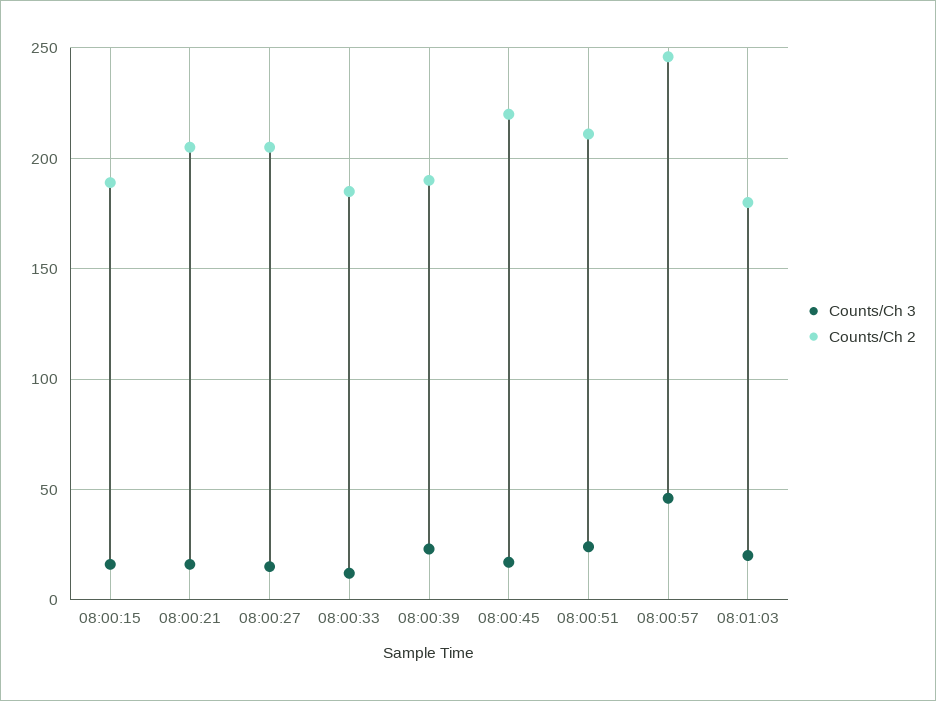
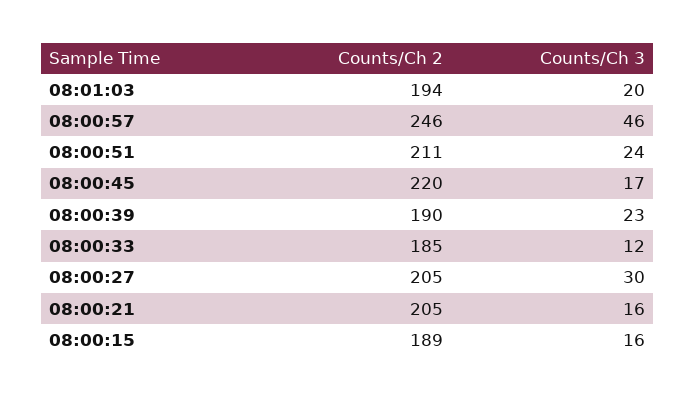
  {
    "Counts/Ch 3": {
      "08:00:15": 16,
      "08:00:21": 16,
-     "08:00:27": 15,
+     "08:00:27": 30,
      "08:00:33": 12,
      "08:00:39": 23,
      "08:00:45": 17,
      "08:00:51": 24,
      "08:00:57": 46,
      "08:01:03": 20
    },
    "Counts/Ch 2": {
      "08:00:15": 189,
      "08:00:21": 205,
      "08:00:27": 205,
      "08:00:33": 185,
      "08:00:39": 190,
      "08:00:45": 220,
      "08:00:51": 211,
      "08:00:57": 246,
-     "08:01:03": 180
+     "08:01:03": 194
    }
  }

